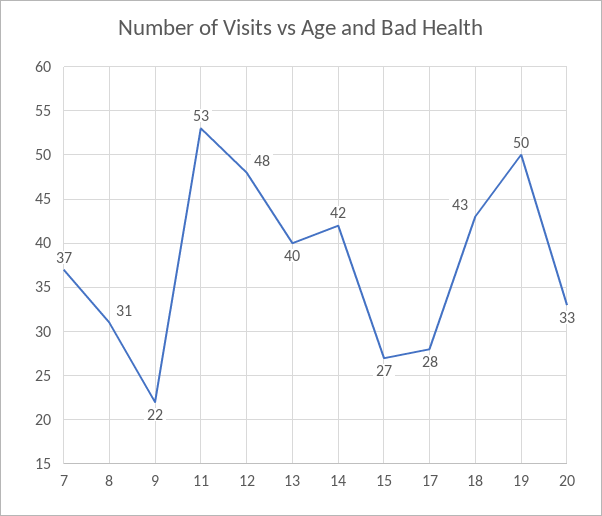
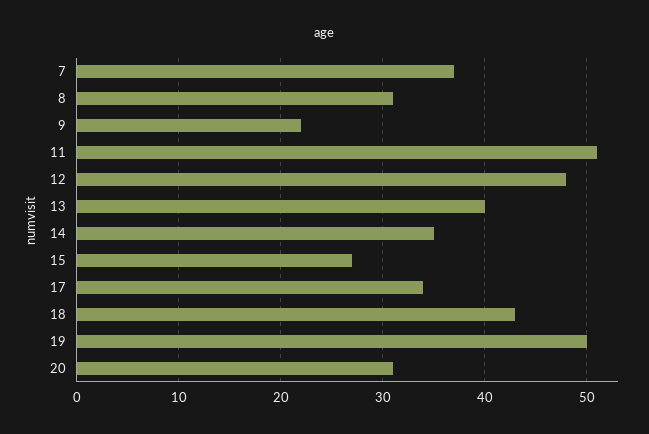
  {
    "7": 37,
    "8": 31,
    "9": 22,
-   "11": 53,
+   "11": 51,
    "12": 48,
    "13": 40,
-   "14": 42,
+   "14": 35,
    "15": 27,
-   "17": 28,
+   "17": 34,
    "18": 43,
    "19": 50,
-   "20": 33
+   "20": 31
  }

